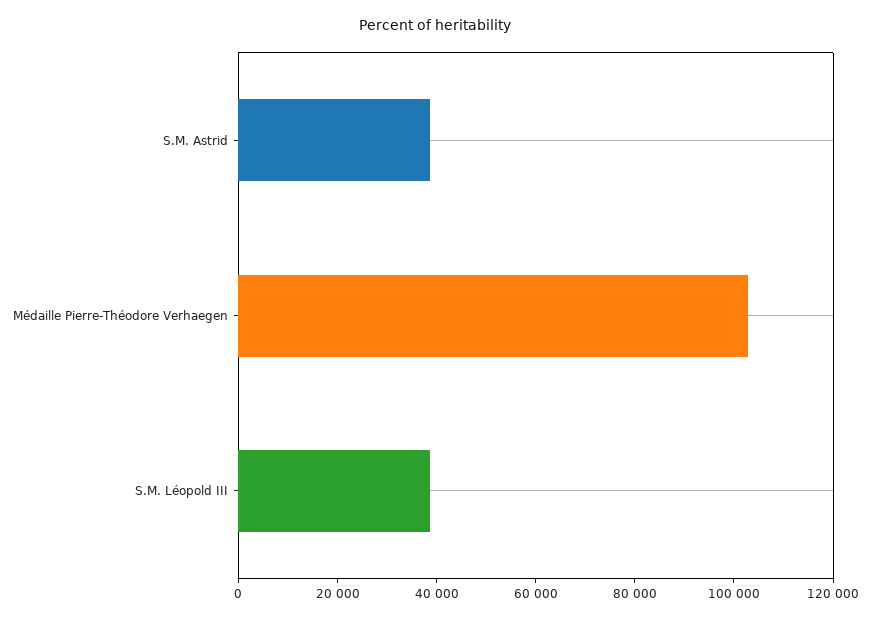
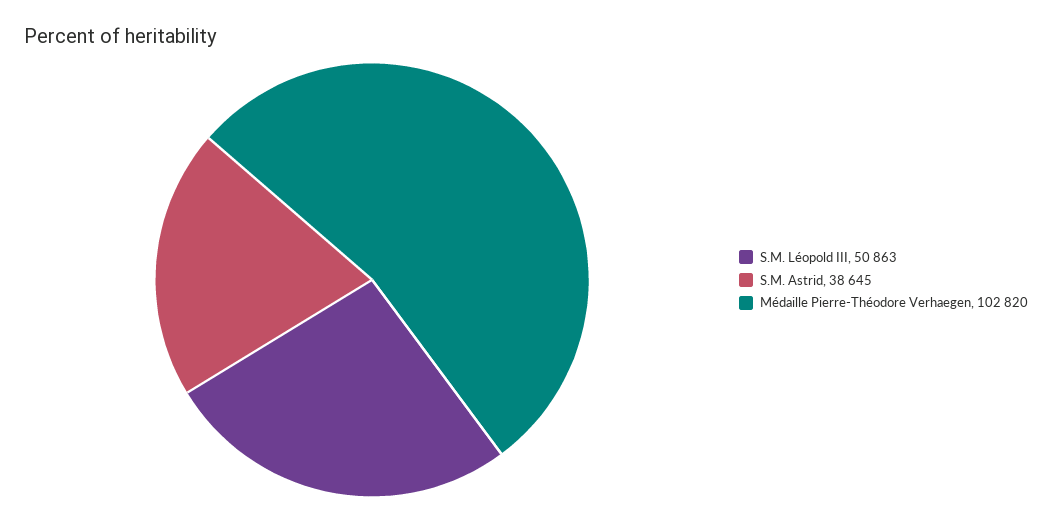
  {
    "S.M. Astrid": 38645,
    "Médaille Pierre-Théodore Verhaegen": 102820,
-   "S.M. Léopold III": 40000
+   "S.M. Léopold III": 50863
  }

